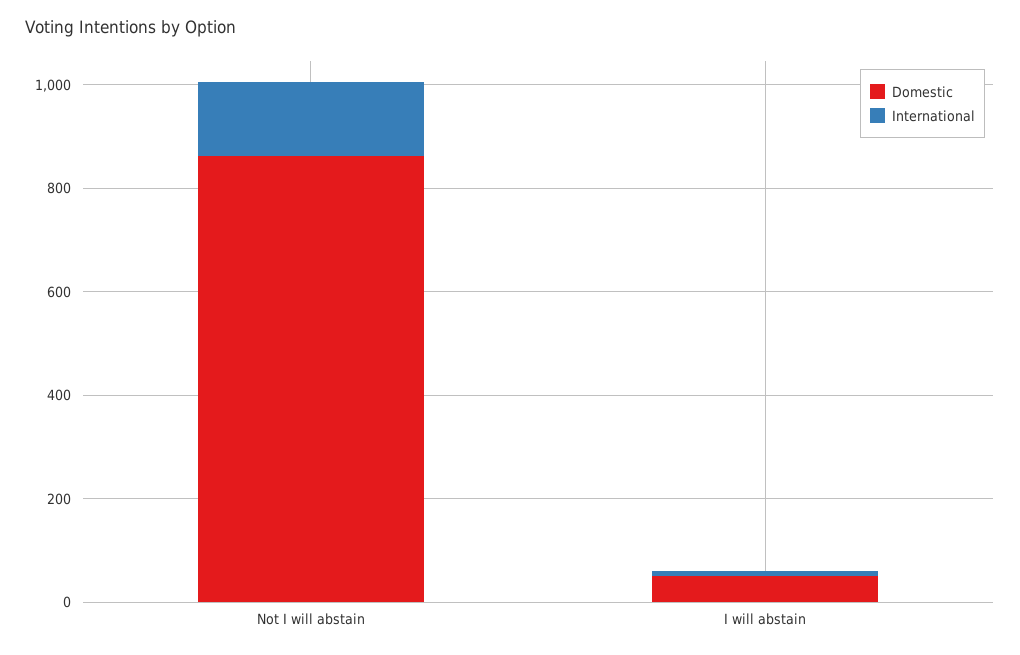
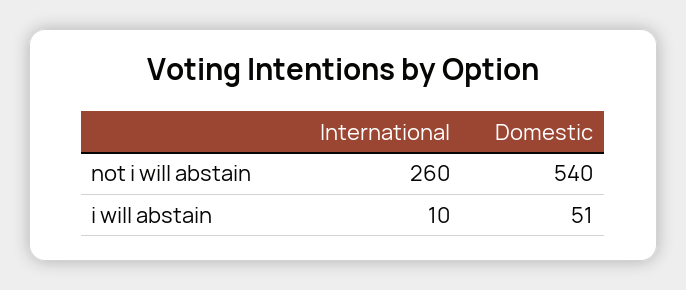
  {
    "Domestic": {
-     "Not I will abstain": 850,
+     "Not I will abstain": 540,
      "I will abstain": 51
    },
    "International": {
-     "Not I will abstain": 150,
+     "Not I will abstain": 260,
      "I will abstain": 10
    }
  }

